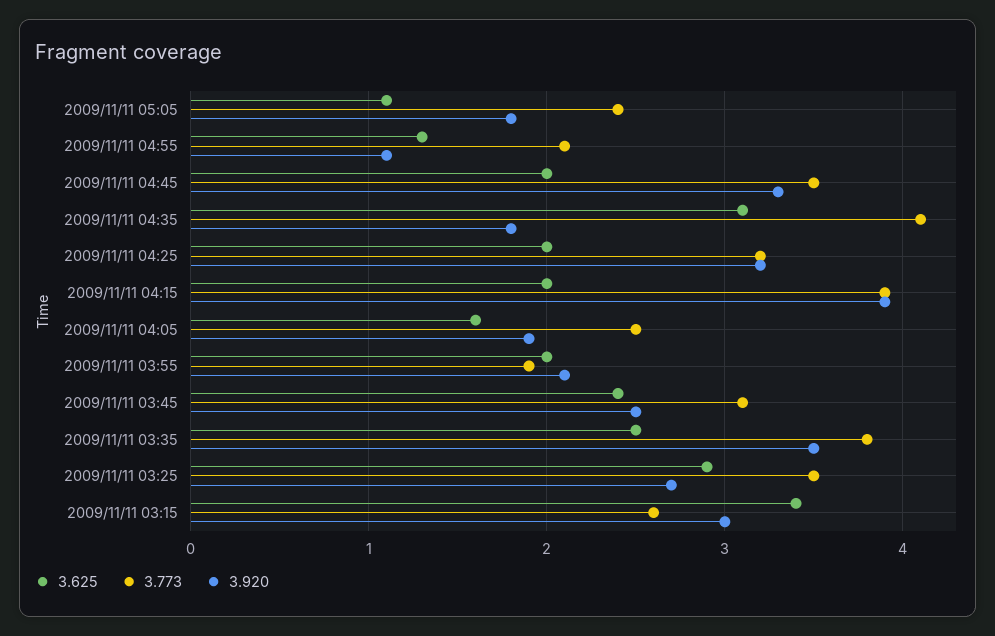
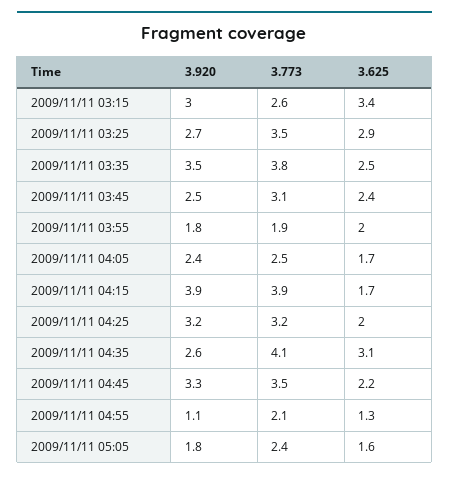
  {
    "3.625": {
-     "2009/11/11 05:05": 1.1,
+     "2009/11/11 05:05": 1.6,
      "2009/11/11 04:55": 1.3,
-     "2009/11/11 04:45": 2,
+     "2009/11/11 04:45": 2.2,
      "2009/11/11 04:35": 3.1,
      "2009/11/11 04:25": 2,
-     "2009/11/11 04:15": 2,
+     "2009/11/11 04:15": 1.7,
-     "2009/11/11 04:05": 1.6,
+     "2009/11/11 04:05": 1.7,
      "2009/11/11 03:55": 2,
      "2009/11/11 03:45": 2.4,
      "2009/11/11 03:35": 2.5,
      "2009/11/11 03:25": 2.9,
      "2009/11/11 03:15": 3.4
    },
    "3.773": {
      "2009/11/11 05:05": 2.4,
      "2009/11/11 04:55": 2.1,
      "2009/11/11 04:45": 3.5,
      "2009/11/11 04:35": 4.1,
      "2009/11/11 04:25": 3.2,
      "2009/11/11 04:15": 3.9,
      "2009/11/11 04:05": 2.5,
      "2009/11/11 03:55": 1.9,
      "2009/11/11 03:45": 3.1,
      "2009/11/11 03:35": 3.8,
      "2009/11/11 03:25": 3.5,
      "2009/11/11 03:15": 2.6
    },
    "3.920": {
      "2009/11/11 05:05": 1.8,
      "2009/11/11 04:55": 1.1,
      "2009/11/11 04:45": 3.3,
-     "2009/11/11 04:35": 1.8,
+     "2009/11/11 04:35": 2.6,
      "2009/11/11 04:25": 3.2,
      "2009/11/11 04:15": 3.9,
-     "2009/11/11 04:05": 1.9,
+     "2009/11/11 04:05": 2.4,
-     "2009/11/11 03:55": 2.1,
+     "2009/11/11 03:55": 1.8,
      "2009/11/11 03:45": 2.5,
      "2009/11/11 03:35": 3.5,
      "2009/11/11 03:25": 2.7,
      "2009/11/11 03:15": 3
    }
  }

